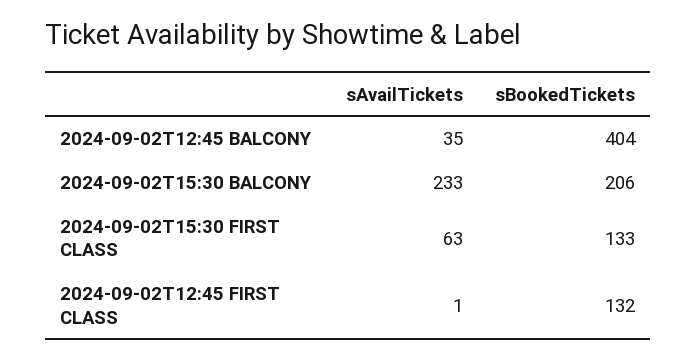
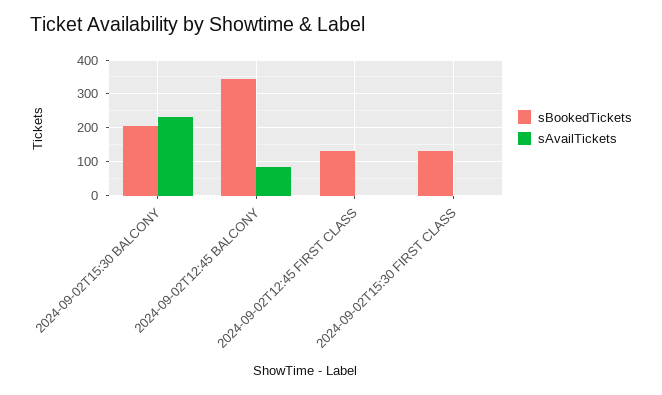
  {
    "sAvailTickets": {
-     "2024-09-02T12:45 BALCONY": 35,
+     "2024-09-02T12:45 BALCONY": 80,
      "2024-09-02T15:30 BALCONY": 233,
-     "2024-09-02T15:30 FIRST CLASS": 63,
+     "2024-09-02T15:30 FIRST CLASS": 0,
      "2024-09-02T12:45 FIRST CLASS": 1
    },
    "sBookedTickets": {
-     "2024-09-02T12:45 BALCONY": 404,
+     "2024-09-02T12:45 BALCONY": 340,
      "2024-09-02T15:30 BALCONY": 206,
      "2024-09-02T15:30 FIRST CLASS": 133,
      "2024-09-02T12:45 FIRST CLASS": 132
    }
  }

